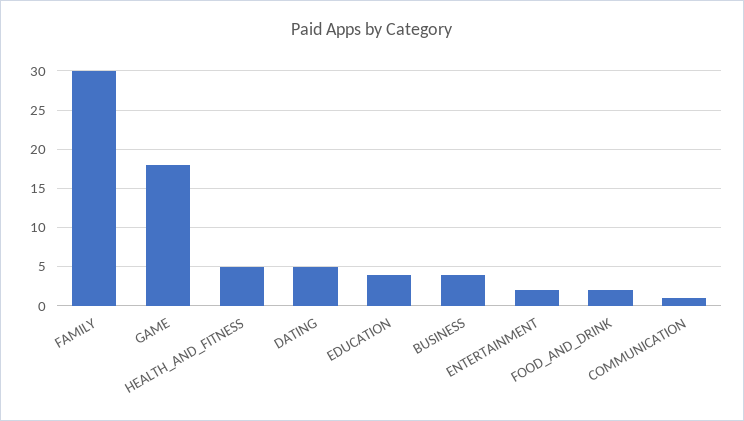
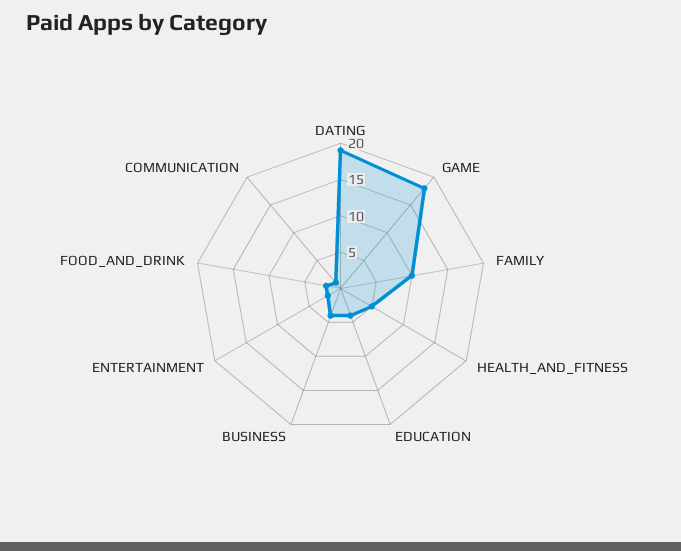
  {
-   "FAMILY": 30,
+   "FAMILY": 10,
    "GAME": 18,
    "HEALTH_AND_FITNESS": 5,
-   "DATING": 5,
+   "DATING": 20,
    "EDUCATION": 4,
    "BUSINESS": 4,
    "ENTERTAINMENT": 2,
    "FOOD_AND_DRINK": 2,
    "COMMUNICATION": 1
  }

